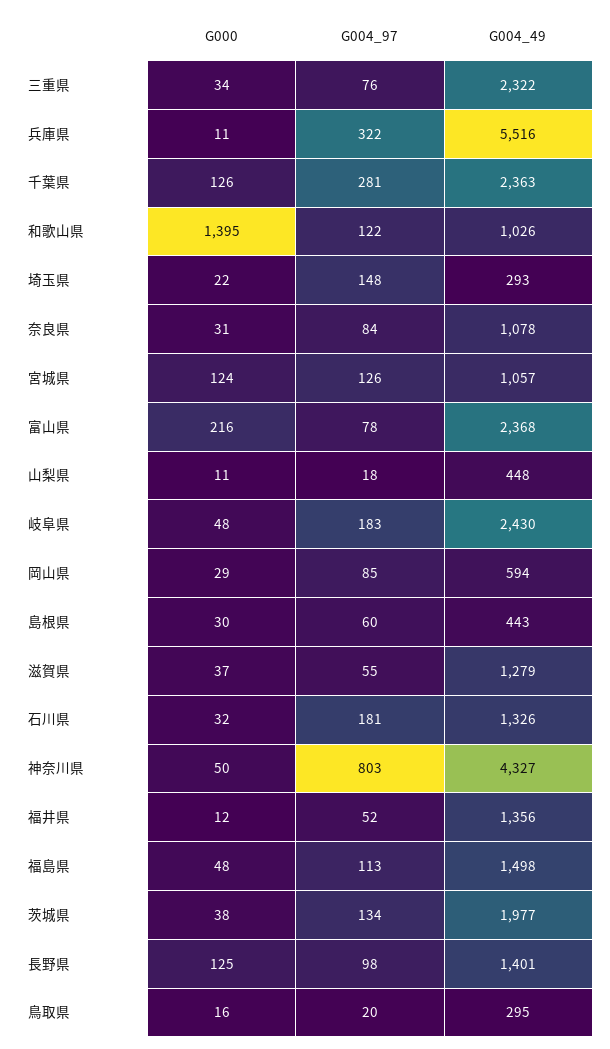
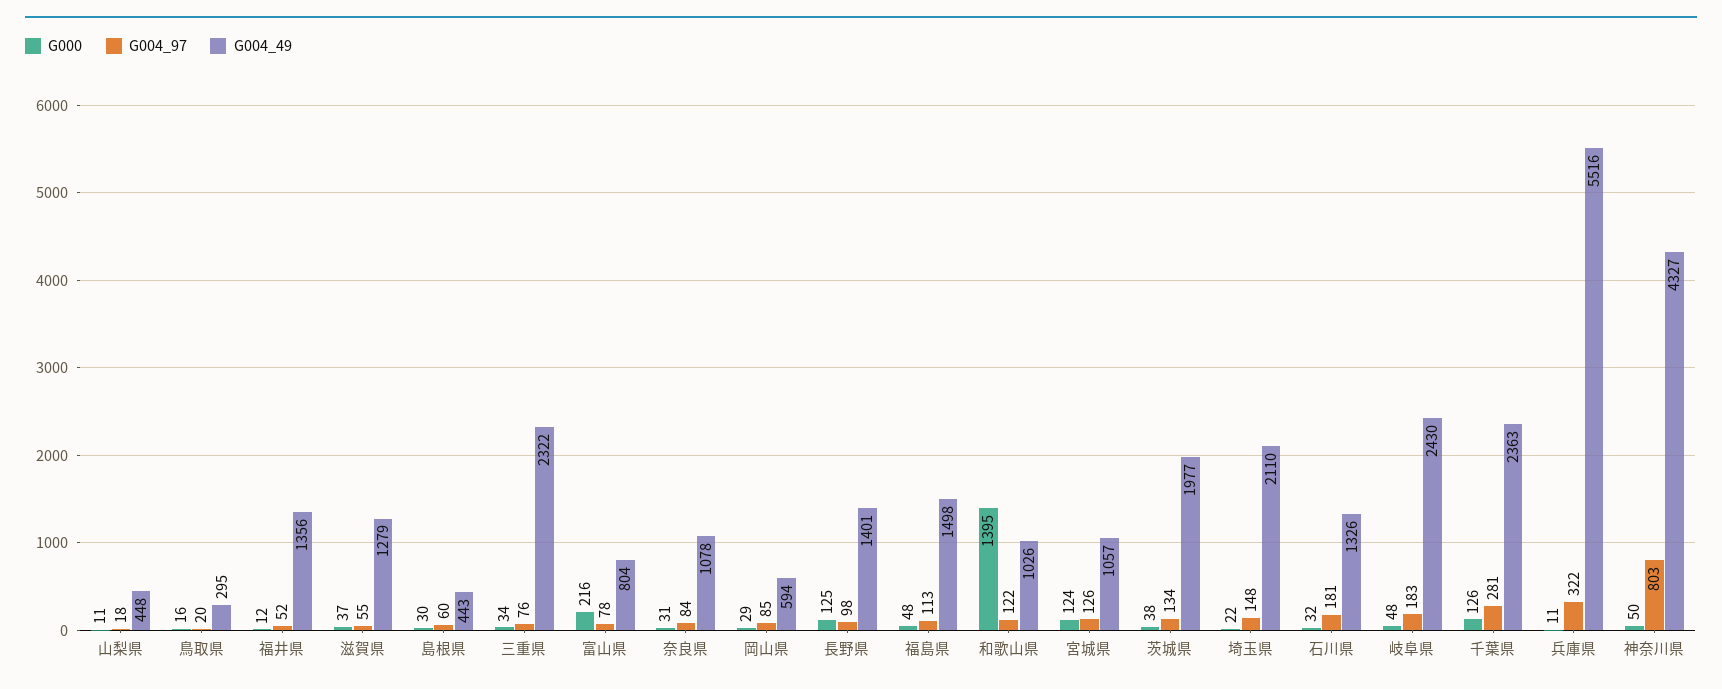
  {
    "G000": {
      "三重県": 34,
      "兵庫県": 11,
      "千葉県": 126,
      "和歌山県": 1395,
      "埼玉県": 22,
      "奈良県": 31,
      "宮城県": 124,
      "富山県": 216,
      "山梨県": 11,
      "岐阜県": 48,
      "岡山県": 29,
      "島根県": 30,
      "滋賀県": 37,
      "石川県": 32,
      "神奈川県": 50,
      "福井県": 12,
      "福島県": 48,
      "茨城県": 38,
      "長野県": 125,
      "鳥取県": 16
    },
    "G004_97": {
      "三重県": 76,
      "兵庫県": 322,
      "千葉県": 281,
      "和歌山県": 122,
      "埼玉県": 148,
      "奈良県": 84,
      "宮城県": 126,
      "富山県": 78,
      "山梨県": 18,
      "岐阜県": 183,
      "岡山県": 85,
      "島根県": 60,
      "滋賀県": 55,
      "石川県": 181,
      "神奈川県": 803,
      "福井県": 52,
      "福島県": 113,
      "茨城県": 134,
      "長野県": 98,
      "鳥取県": 20
    },
    "G004_49": {
      "三重県": 2322,
      "兵庫県": 5516,
      "千葉県": 2363,
      "和歌山県": 1026,
-     "埼玉県": 293,
+     "埼玉県": 2110,
      "奈良県": 1078,
      "宮城県": 1057,
-     "富山県": 2368,
+     "富山県": 804,
      "山梨県": 448,
      "岐阜県": 2430,
      "岡山県": 594,
      "島根県": 443,
      "滋賀県": 1279,
      "石川県": 1326,
      "神奈川県": 4327,
      "福井県": 1356,
      "福島県": 1498,
      "茨城県": 1977,
      "長野県": 1401,
      "鳥取県": 295
    }
  }

